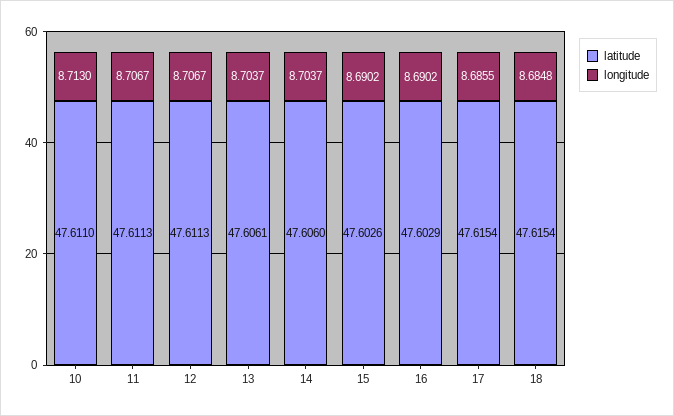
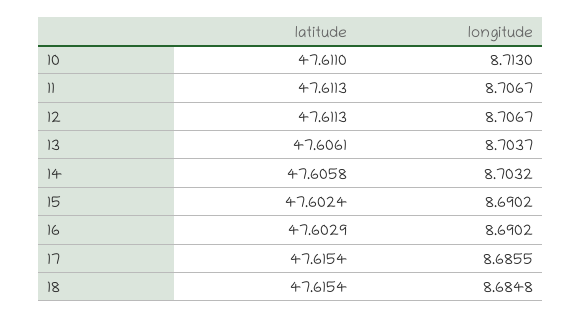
  {
    "latitude": {
      "10": 47.611,
      "11": 47.6113,
      "12": 47.6113,
      "13": 47.6061,
-     "14": 47.606,
+     "14": 47.6058,
-     "15": 47.6026,
+     "15": 47.6024,
      "16": 47.6029,
      "17": 47.6154,
      "18": 47.6154
    },
    "longitude": {
      "10": 8.713,
      "11": 8.7067,
      "12": 8.7067,
      "13": 8.7037,
-     "14": 8.7037,
+     "14": 8.7032,
      "15": 8.6902,
      "16": 8.6902,
      "17": 8.6855,
      "18": 8.6848
    }
  }

